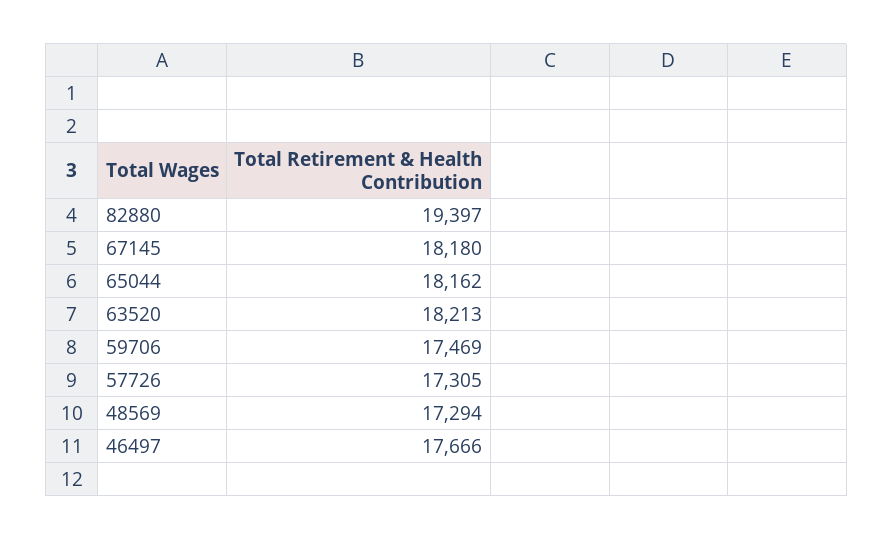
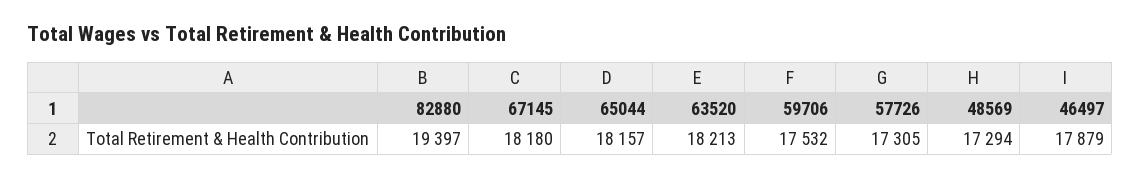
  {
    "82880": 19397,
    "67145": 18180,
-   "65044": 18162,
+   "65044": 18157,
    "63520": 18213,
-   "59706": 17469,
+   "59706": 17532,
    "57726": 17305,
    "48569": 17294,
-   "46497": 17666
+   "46497": 17879
  }

